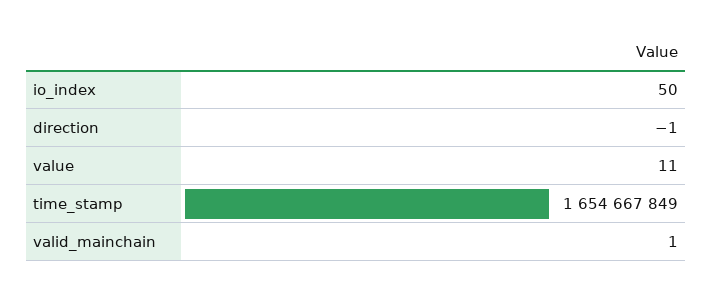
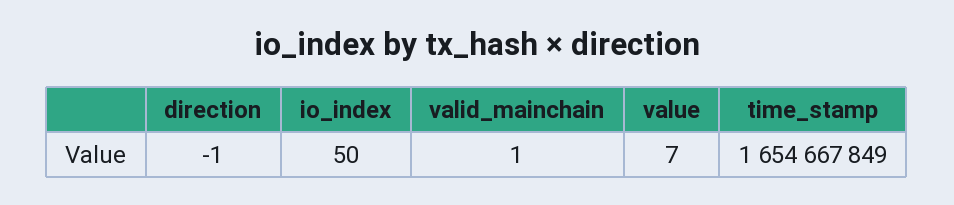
  {
    "io_index": 50,
    "direction": -1,
-   "value": 11,
+   "value": 7,
    "time_stamp": 1654667849,
    "valid_mainchain": 1
  }

